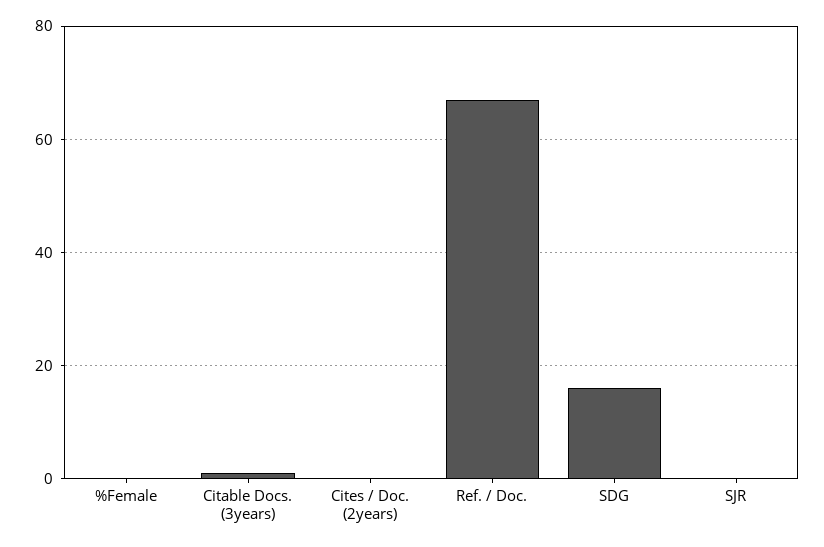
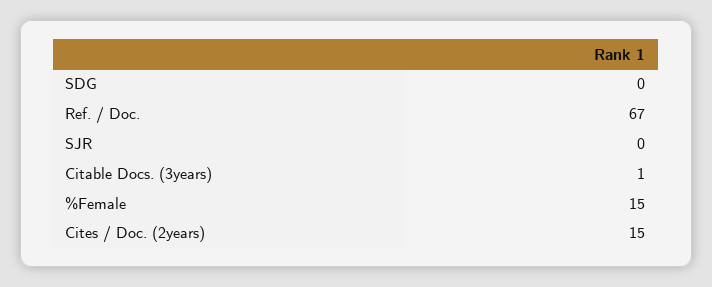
  {
-   "%Female": 0,
+   "%Female": 15,
    "Citable Docs. (3years)": 1,
-   "Cites / Doc. (2years)": 0,
+   "Cites / Doc. (2years)": 15,
    "Ref. / Doc.": 67,
-   "SDG": 15,
+   "SDG": 0,
    "SJR": 0
  }

